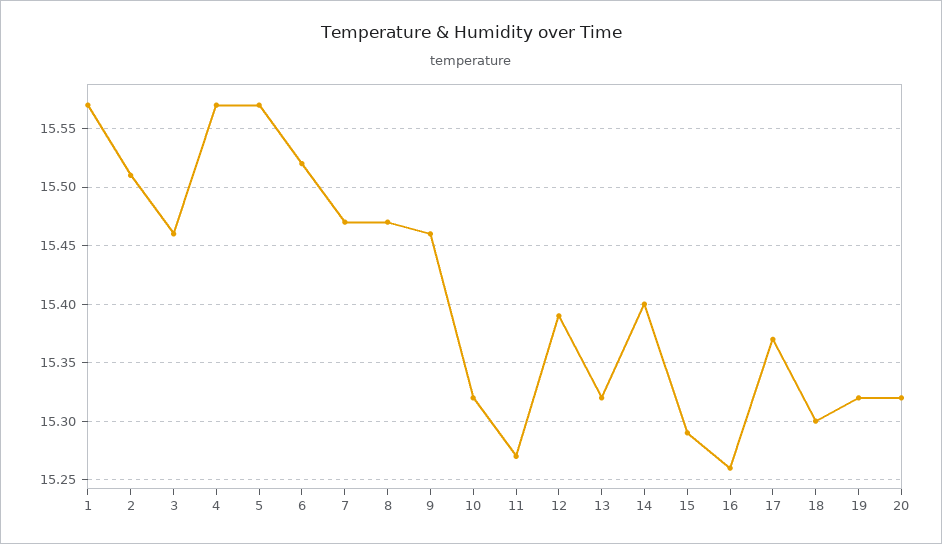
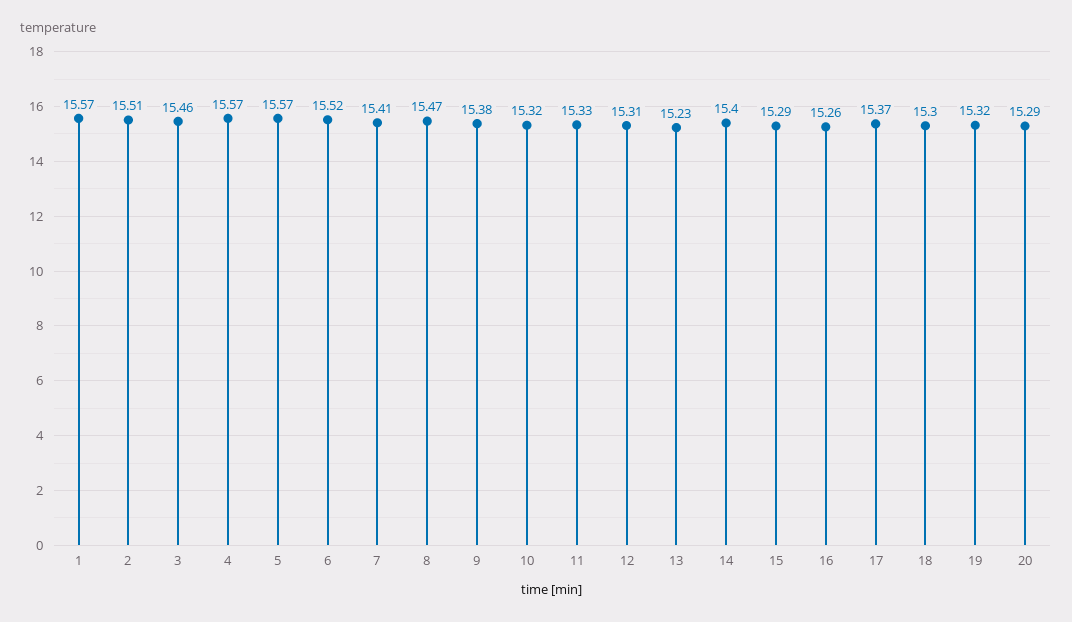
  {
    "1": 15.57,
    "2": 15.51,
    "3": 15.46,
    "4": 15.57,
    "5": 15.57,
    "6": 15.52,
-   "7": 15.47,
+   "7": 15.41,
    "8": 15.47,
-   "9": 15.46,
+   "9": 15.38,
    "10": 15.32,
-   "11": 15.27,
+   "11": 15.33,
-   "12": 15.39,
+   "12": 15.31,
-   "13": 15.32,
+   "13": 15.23,
    "14": 15.4,
    "15": 15.29,
    "16": 15.26,
    "17": 15.37,
    "18": 15.3,
    "19": 15.32,
-   "20": 15.32
+   "20": 15.29
  }

